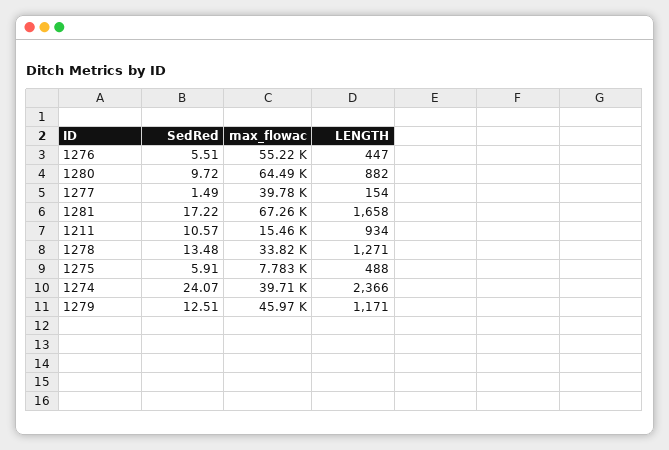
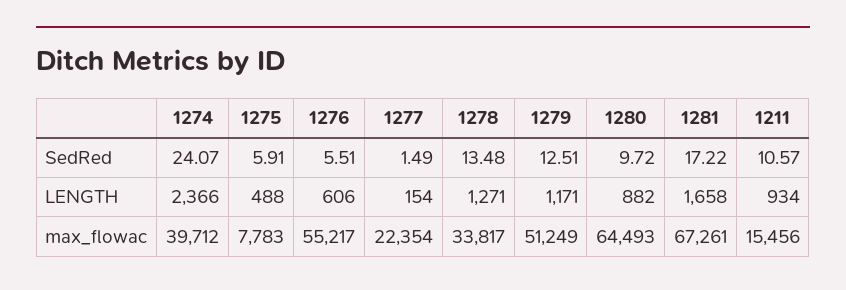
  {
    "SedRed": {
      "1276": 5.51,
      "1280": 9.72,
      "1277": 1.49,
      "1281": 17.22,
      "1211": 10.57,
      "1278": 13.48,
      "1275": 5.91,
      "1274": 24.07,
      "1279": 12.51
    },
    "max_flowac": {
      "1276": 55217,
      "1280": 64493,
-     "1277": 39780,
+     "1277": 22354,
      "1281": 67261,
      "1211": 15456,
      "1278": 33817,
      "1275": 7783,
      "1274": 39712,
-     "1279": 45970
+     "1279": 51249
    },
    "LENGTH": {
-     "1276": 447,
+     "1276": 606,
      "1280": 882,
      "1277": 154,
      "1281": 1658,
      "1211": 934,
      "1278": 1271,
      "1275": 488,
      "1274": 2366,
      "1279": 1171
    }
  }

